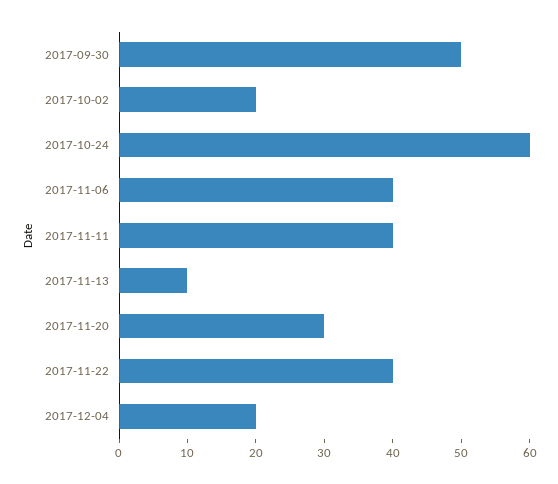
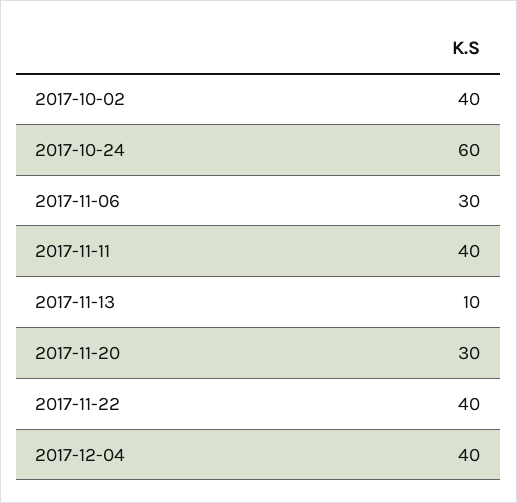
  {
-   "2017-09-30": 50,
-   "2017-10-02": 20,
+   "2017-10-02": 40,
    "2017-10-24": 60,
-   "2017-11-06": 40,
+   "2017-11-06": 30,
    "2017-11-11": 40,
    "2017-11-13": 10,
    "2017-11-20": 30,
    "2017-11-22": 40,
-   "2017-12-04": 20
+   "2017-12-04": 40
  }

